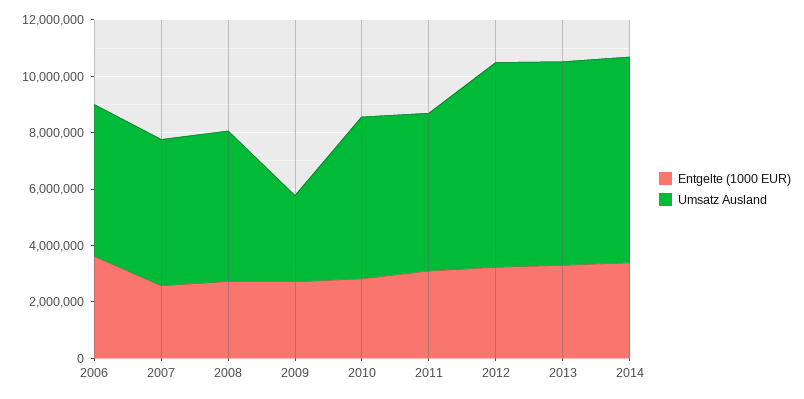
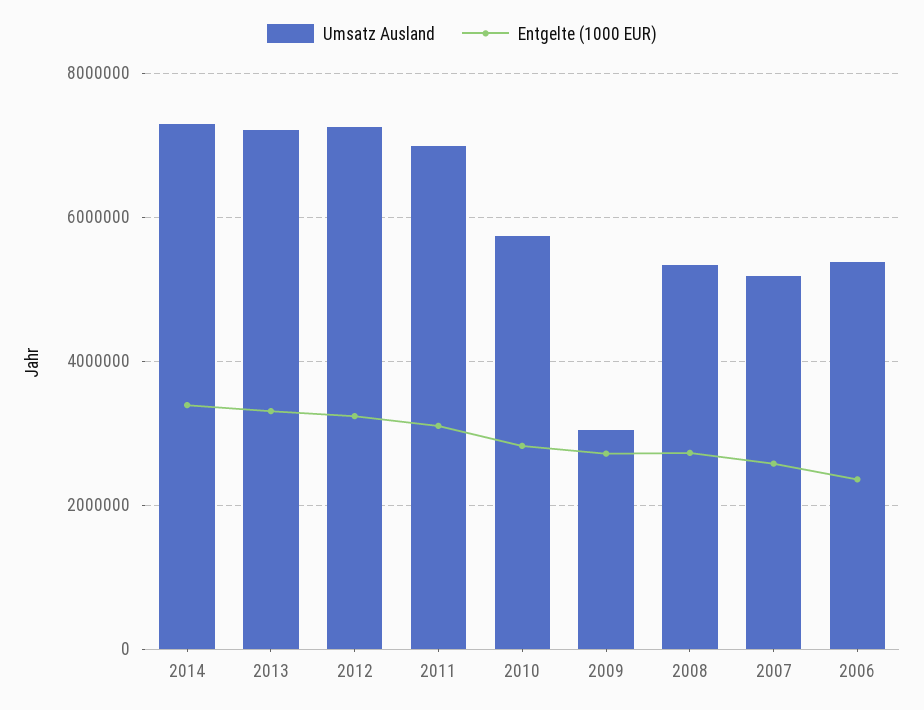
  {
    "Entgelte (1000 EUR)": {
-     "2006": 3500000,
+     "2006": 2400000,
      "2007": 2600000,
      "2008": 2800000,
      "2009": 2800000,
      "2010": 2800000,
      "2011": 3200000,
      "2012": 3200000,
      "2013": 3400000,
      "2014": 3400000
    },
    "Umsatz Ausland": {
      "2006": 5400000,
      "2007": 5200000,
      "2008": 5400000,
      "2009": 3000000,
      "2010": 5800000,
-     "2011": 5500000,
+     "2011": 7000000,
      "2012": 7200000,
      "2013": 7200000,
      "2014": 7200000
    }
  }

